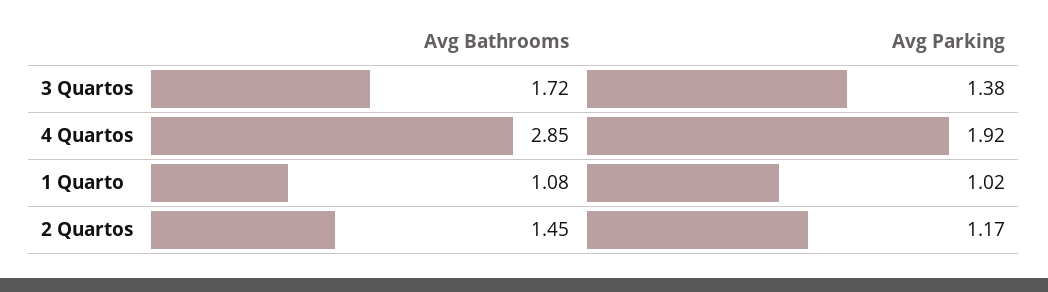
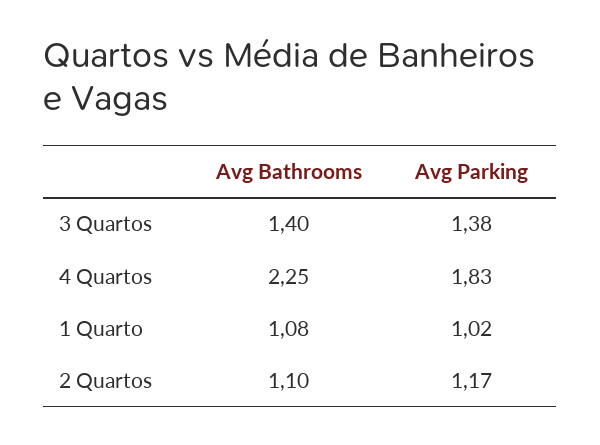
  {
    "Avg Bathrooms": {
-     "3 Quartos": 1.72,
+     "3 Quartos": 1.4,
-     "4 Quartos": 2.85,
+     "4 Quartos": 2.25,
      "1 Quarto": 1.08,
-     "2 Quartos": 1.45
+     "2 Quartos": 1.1
    },
    "Avg Parking": {
      "3 Quartos": 1.38,
-     "4 Quartos": 1.92,
+     "4 Quartos": 1.83,
      "1 Quarto": 1.02,
      "2 Quartos": 1.17
    }
  }

